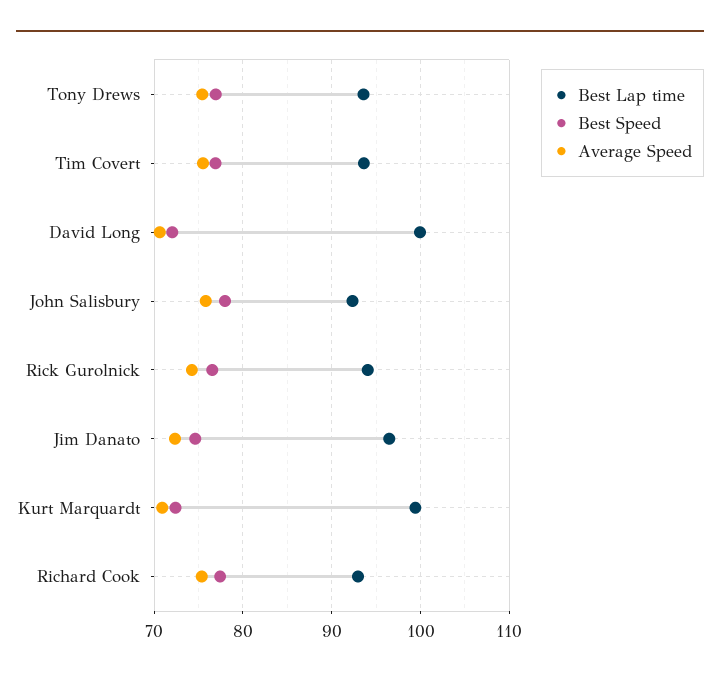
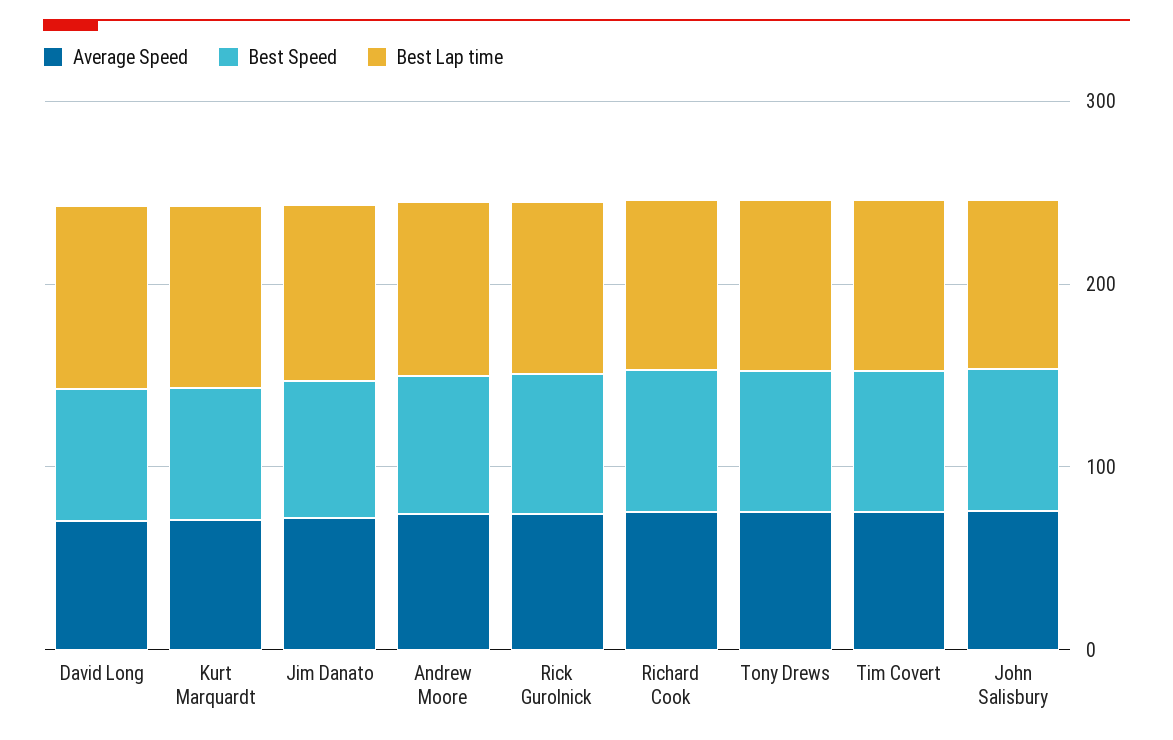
  {
    "Best Lap time": {
      "Tony Drews": 94,
      "Tim Covert": 94,
      "David Long": 100,
      "John Salisbury": 92,
      "Rick Gurolnick": 94,
      "Jim Danato": 96,
      "Kurt Marquardt": 99,
-     "Richard Cook": 93
+     "Richard Cook": 93,
+     "Andrew Moore": 100
    },
    "Best Speed": {
      "Tony Drews": 77,
      "Tim Covert": 77,
      "David Long": 72,
      "John Salisbury": 78,
      "Rick Gurolnick": 77,
      "Jim Danato": 75,
      "Kurt Marquardt": 72,
-     "Richard Cook": 77
+     "Richard Cook": 77,
+     "Andrew Moore": 80
    },
    "Average Speed": {
      "Tony Drews": 75,
      "Tim Covert": 76,
      "David Long": 71,
      "John Salisbury": 76,
      "Rick Gurolnick": 74,
      "Jim Danato": 72,
      "Kurt Marquardt": 71,
-     "Richard Cook": 75
+     "Richard Cook": 75,
+     "Andrew Moore": 80
    }
  }

